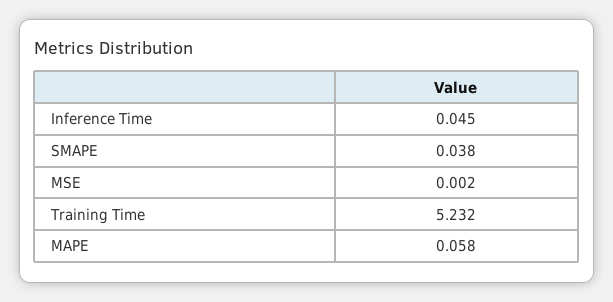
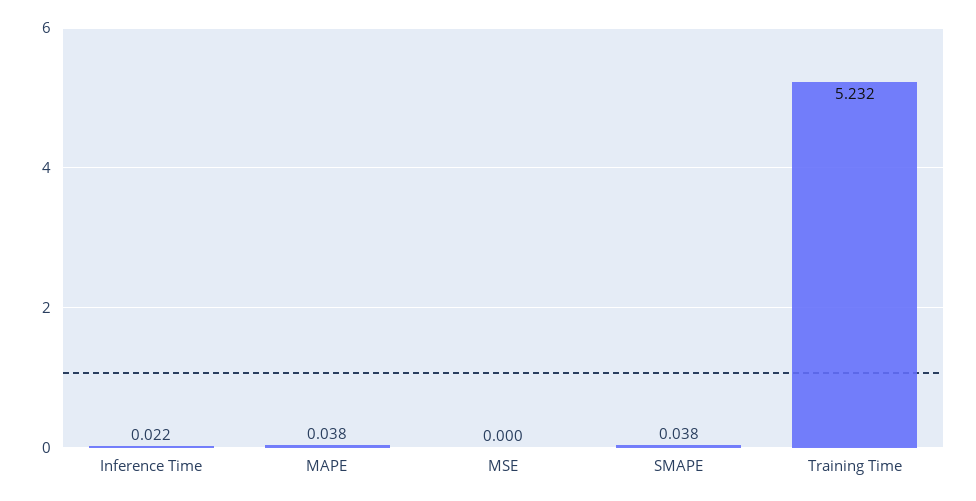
  {
-   "Inference Time": 0.045,
+   "Inference Time": 0.022,
    "SMAPE": 0.038,
-   "MSE": 0.002,
+   "MSE": 0,
    "Training Time": 5.232,
-   "MAPE": 0.058
+   "MAPE": 0.038
  }

